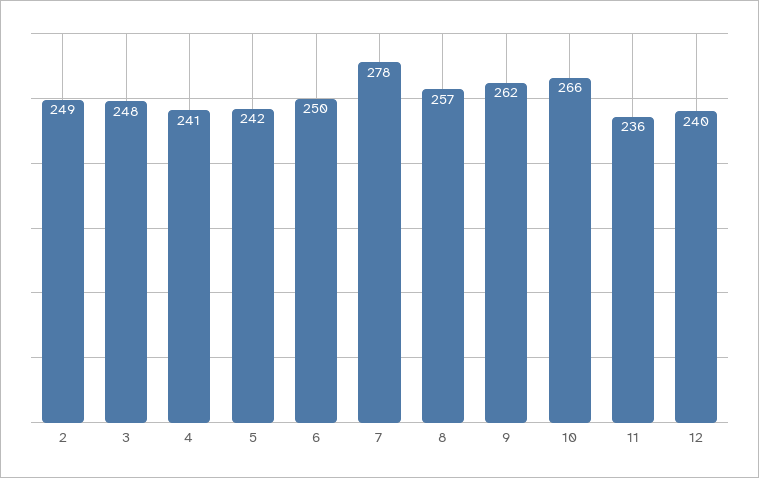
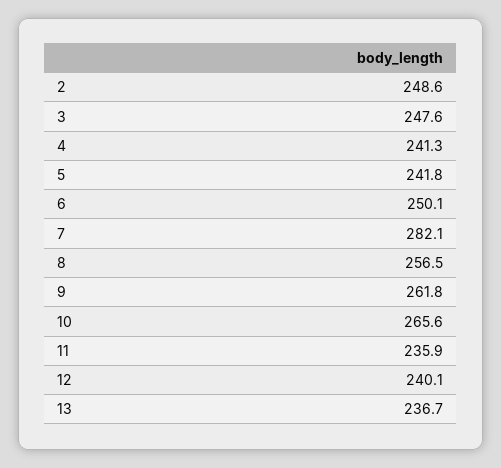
  {
    "2": 248.6,
    "3": 247.6,
    "4": 241.3,
    "5": 241.8,
    "6": 250.1,
-   "7": 278,
+   "7": 282.1,
    "8": 256.5,
    "9": 261.8,
    "10": 265.6,
    "11": 235.9,
-   "12": 240.1
+   "12": 240.1,
+   "13": 236.7
  }

